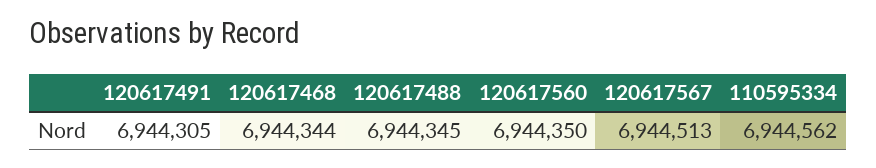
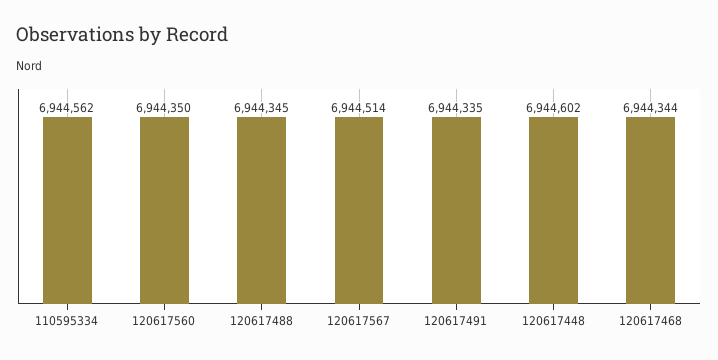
  {
-   "120617491": 6944305,
+   "120617491": 6944335,
    "120617468": 6944344,
    "120617488": 6944345,
    "120617560": 6944350,
-   "120617567": 6944513,
+   "120617567": 6944514,
-   "110595334": 6944562
+   "110595334": 6944562,
+   "120617448": 6944602
  }

